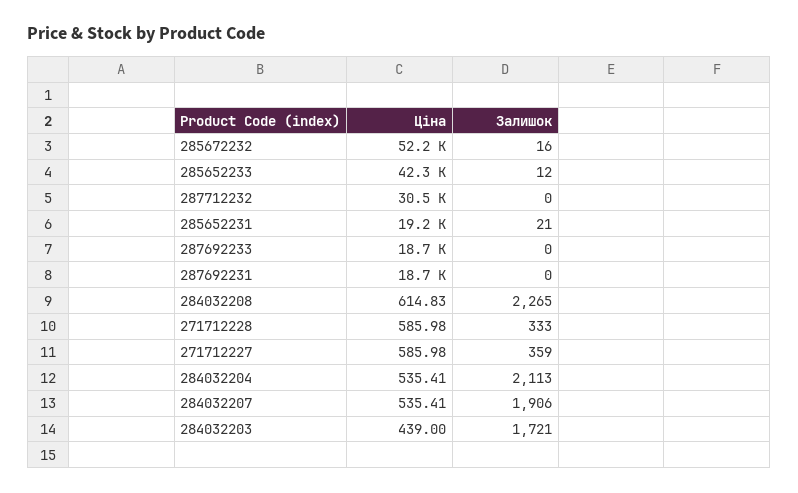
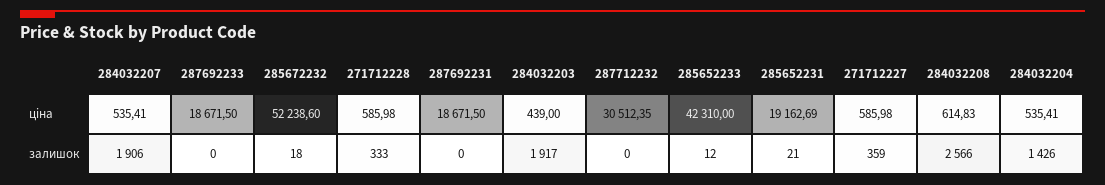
  {
    "Ціна": {
      "285672232": 52238.6,
      "285652233": 42310,
      "287712232": 30512.35,
      "285652231": 19162.69,
      "287692233": 18671.5,
      "287692231": 18671.5,
      "284032208": 614.83,
      "271712228": 585.98,
      "271712227": 585.98,
      "284032204": 535.41,
      "284032207": 535.41,
      "284032203": 439
    },
    "Залишок": {
-     "285672232": 16,
+     "285672232": 18,
      "285652233": 12,
      "287712232": 0,
      "285652231": 21,
      "287692233": 0,
      "287692231": 0,
-     "284032208": 2265,
+     "284032208": 2566,
      "271712228": 333,
      "271712227": 359,
-     "284032204": 2113,
+     "284032204": 1426,
      "284032207": 1906,
-     "284032203": 1721
+     "284032203": 1917
    }
  }

